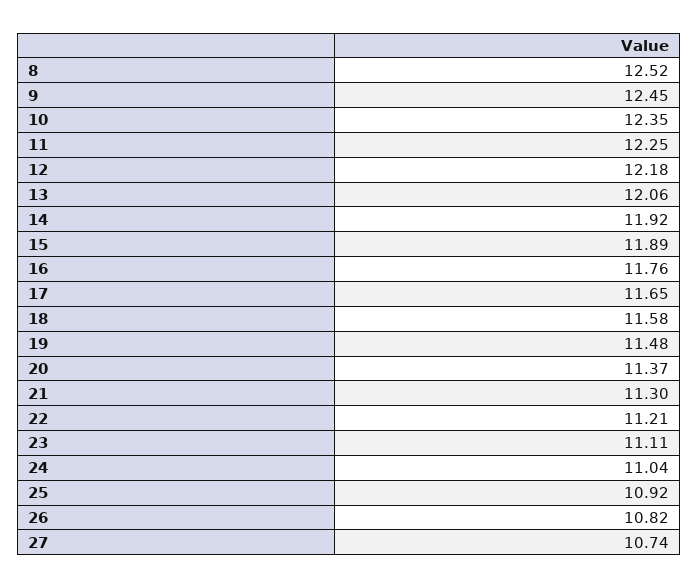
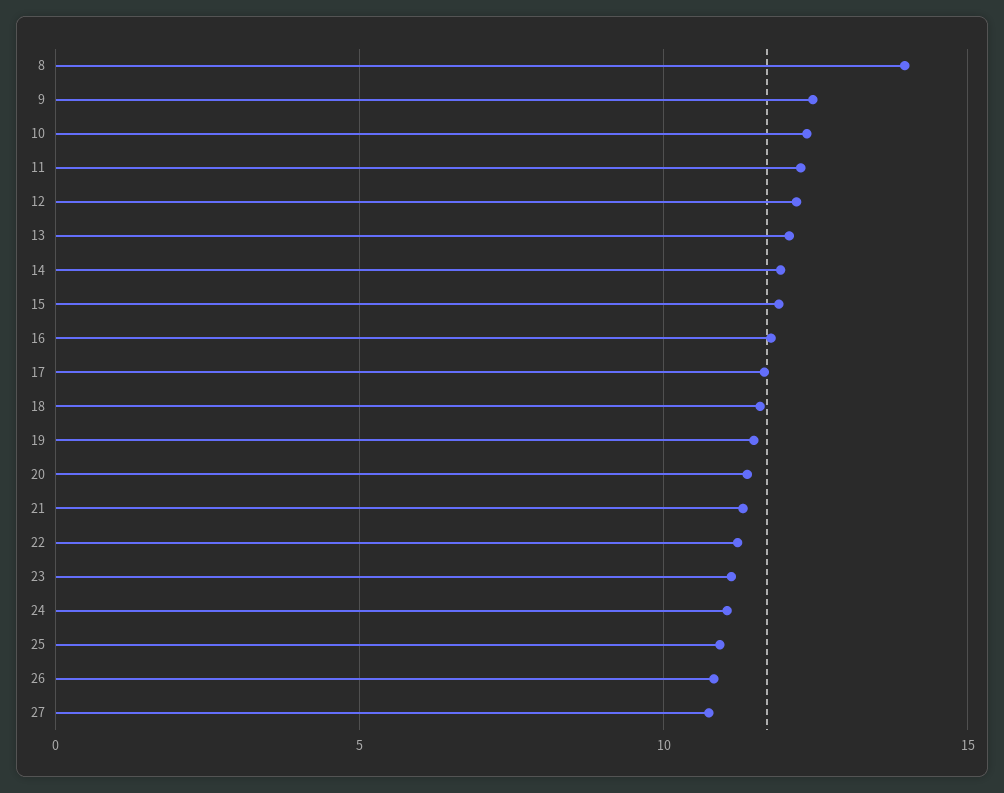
  {
-   "8": 12.52,
+   "8": 14,
    "9": 12.45,
    "10": 12.35,
    "11": 12.25,
    "12": 12.18,
    "13": 12.06,
    "14": 11.92,
    "15": 11.89,
    "16": 11.76,
    "17": 11.65,
    "18": 11.58,
    "19": 11.48,
    "20": 11.37,
    "21": 11.3,
    "22": 11.21,
    "23": 11.11,
    "24": 11.04,
    "25": 10.92,
    "26": 10.82,
    "27": 10.74
  }

